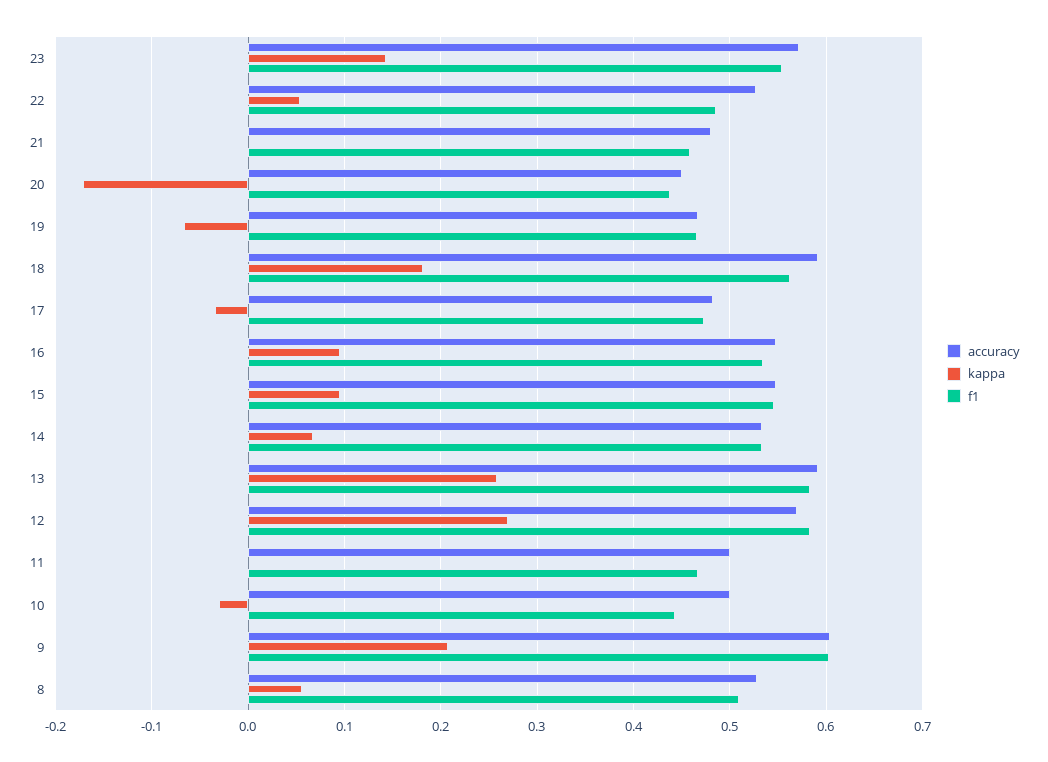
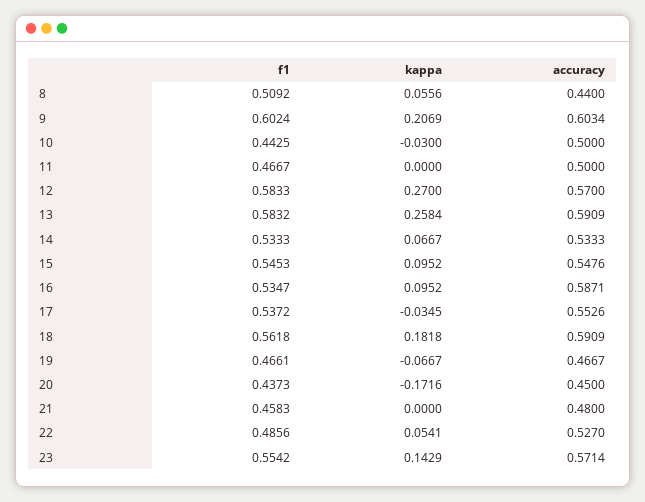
  {
    "accuracy": {
      "23": 0.5714,
      "22": 0.527,
      "21": 0.48,
      "20": 0.45,
      "19": 0.4667,
      "18": 0.5909,
-     "17": 0.48,
+     "17": 0.5526,
-     "16": 0.55,
+     "16": 0.5871,
      "15": 0.5476,
      "14": 0.5333,
      "13": 0.5909,
      "12": 0.57,
      "11": 0.5,
      "10": 0.5,
      "9": 0.6034,
-     "8": 0.53
+     "8": 0.44
    },
    "kappa": {
      "23": 0.1429,
      "22": 0.0541,
      "21": 0,
      "20": -0.1716,
      "19": -0.0667,
      "18": 0.1818,
      "17": -0.0345,
      "16": 0.0952,
      "15": 0.0952,
      "14": 0.0667,
      "13": 0.2584,
      "12": 0.27,
      "11": 0,
      "10": -0.03,
      "9": 0.2069,
      "8": 0.0556
    },
    "f1": {
      "23": 0.5542,
      "22": 0.4856,
      "21": 0.4583,
      "20": 0.4373,
      "19": 0.4661,
      "18": 0.5618,
-     "17": 0.47,
+     "17": 0.5372,
      "16": 0.5347,
      "15": 0.5453,
      "14": 0.5333,
      "13": 0.5832,
      "12": 0.5833,
      "11": 0.4667,
      "10": 0.4425,
      "9": 0.6024,
      "8": 0.5092
    }
  }

